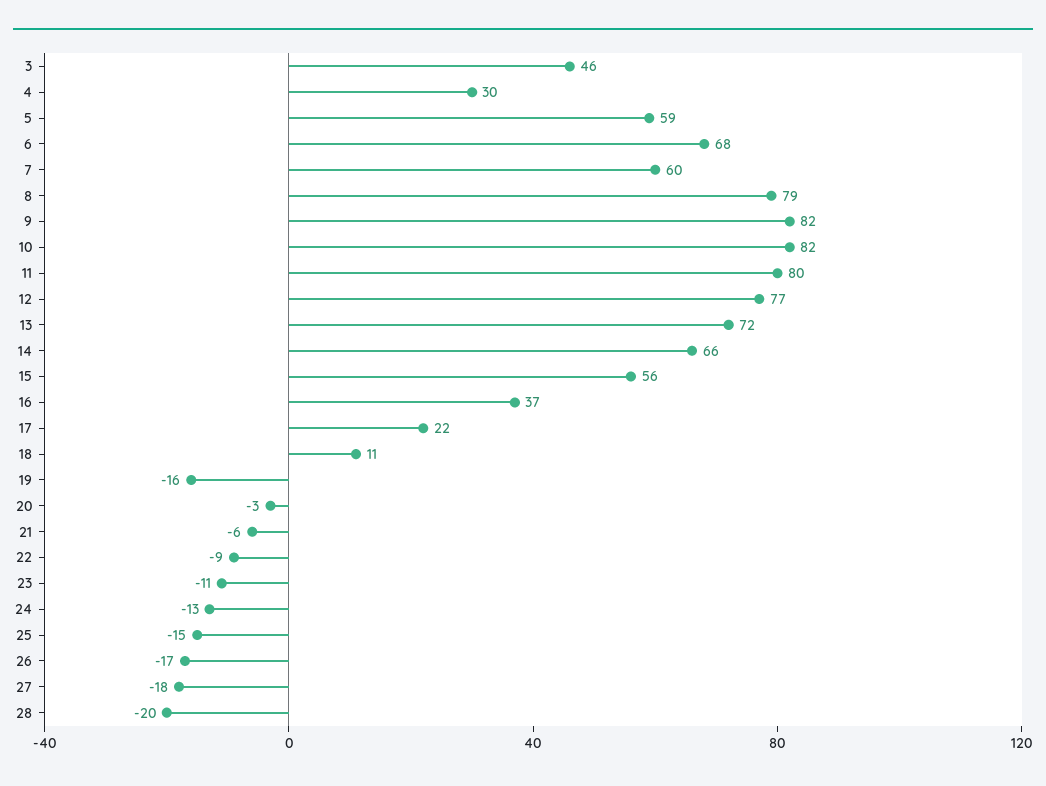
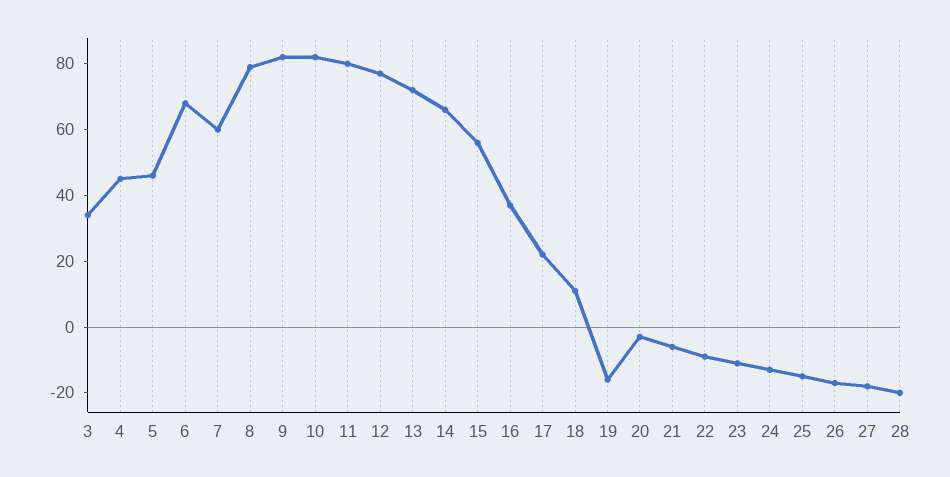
  {
-   "3": 46,
+   "3": 35,
-   "4": 30,
+   "4": 45,
-   "5": 59,
+   "5": 45,
    "6": 68,
    "7": 60,
    "8": 79,
    "9": 82,
    "10": 82,
    "11": 80,
    "12": 77,
    "13": 72,
    "14": 66,
    "15": 56,
    "16": 37,
    "17": 22,
    "18": 11,
    "19": -16,
    "20": -3,
    "21": -6,
    "22": -9,
    "23": -11,
    "24": -13,
    "25": -15,
    "26": -17,
    "27": -18,
    "28": -20
  }

